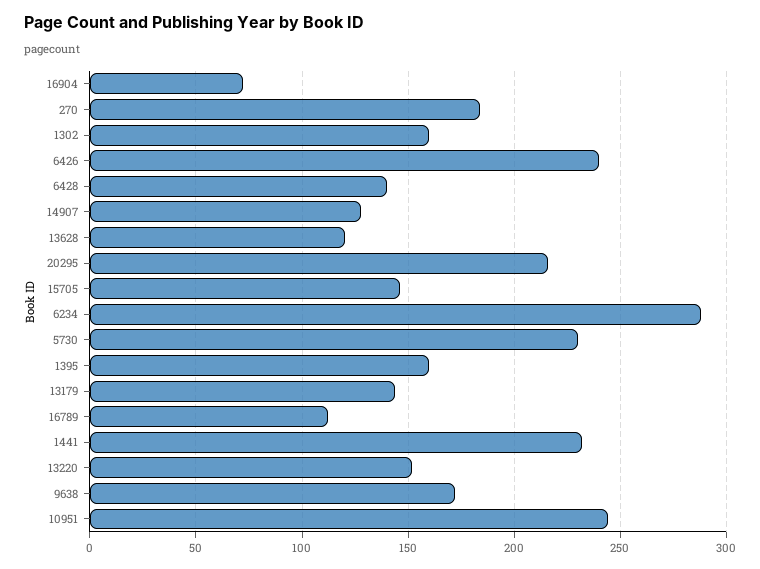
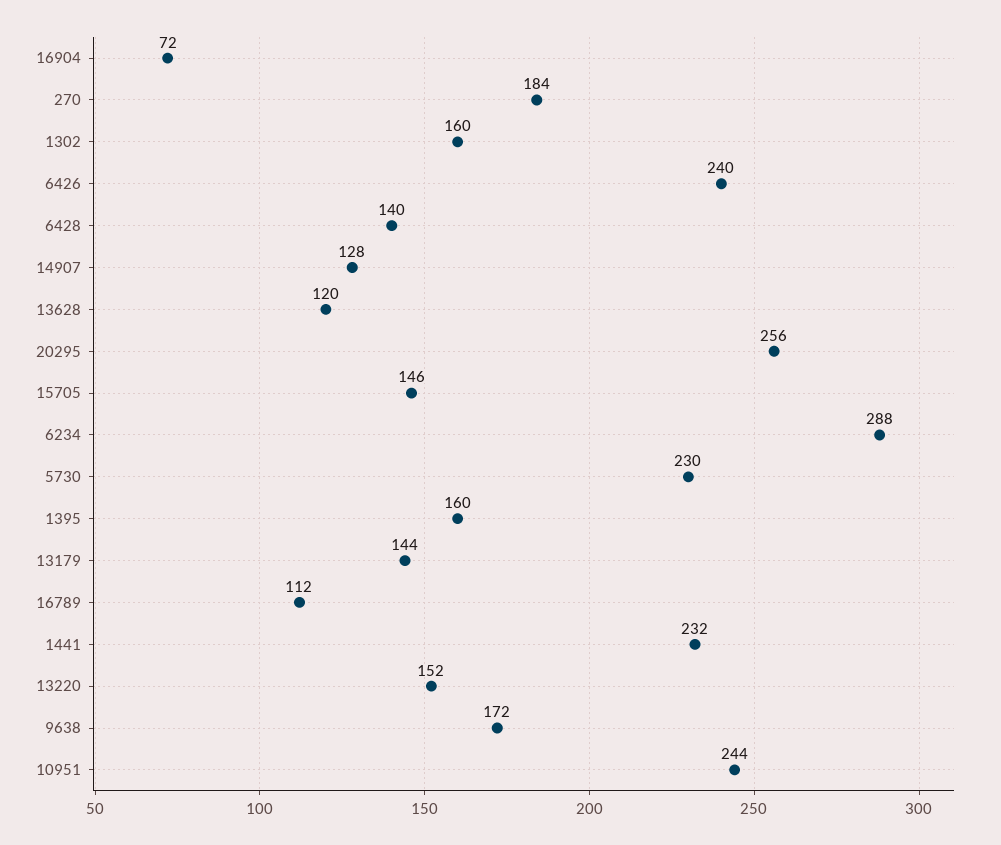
  {
    "16904": 72,
    "270": 184,
    "1302": 160,
    "6426": 240,
    "6428": 140,
    "14907": 128,
    "13628": 120,
-   "20295": 215,
+   "20295": 256,
    "15705": 146,
    "6234": 288,
    "5730": 230,
    "1395": 160,
    "13179": 144,
    "16789": 112,
    "1441": 232,
    "13220": 152,
    "9638": 172,
    "10951": 244
  }

